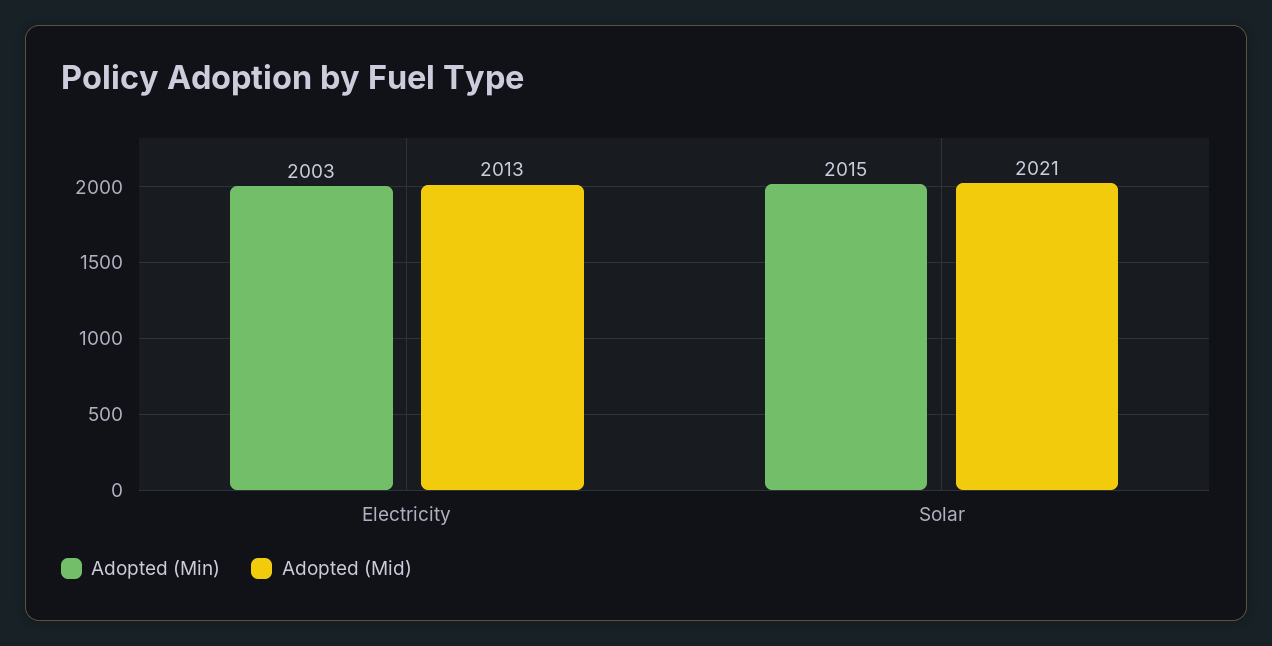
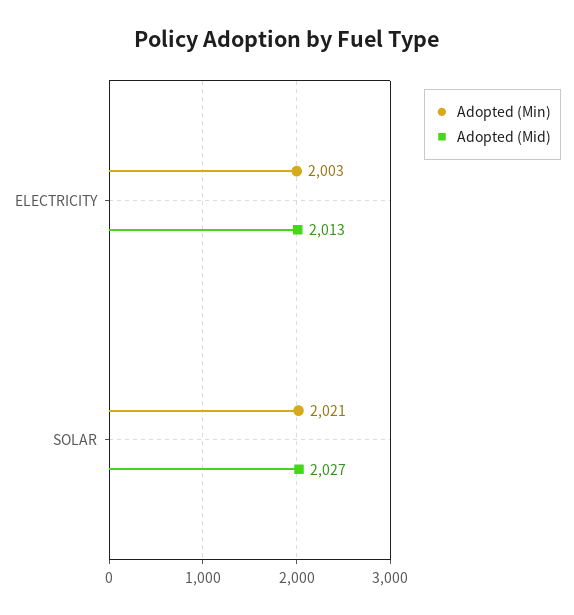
  {
    "Adopted (Min)": {
      "Electricity": 2003,
-     "Solar": 2015
+     "Solar": 2021
    },
    "Adopted (Mid)": {
      "Electricity": 2013,
-     "Solar": 2021
+     "Solar": 2027
    }
  }

